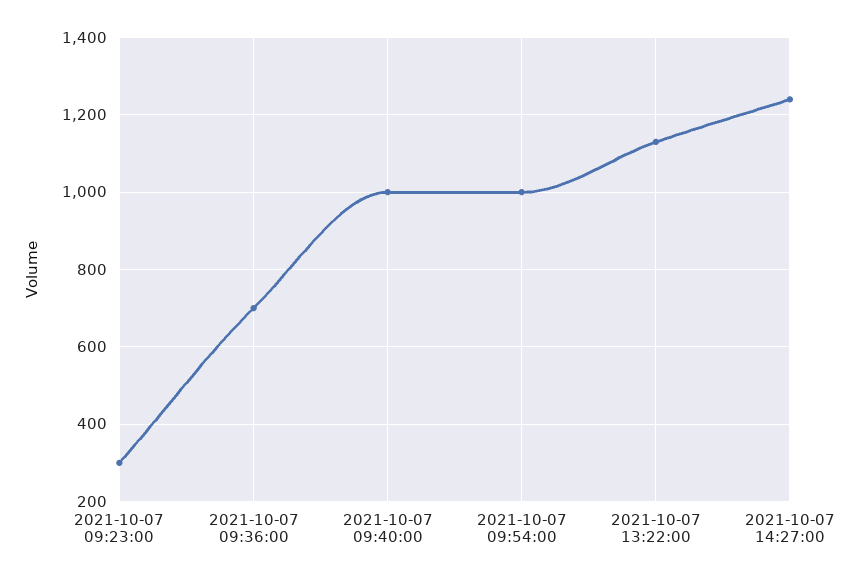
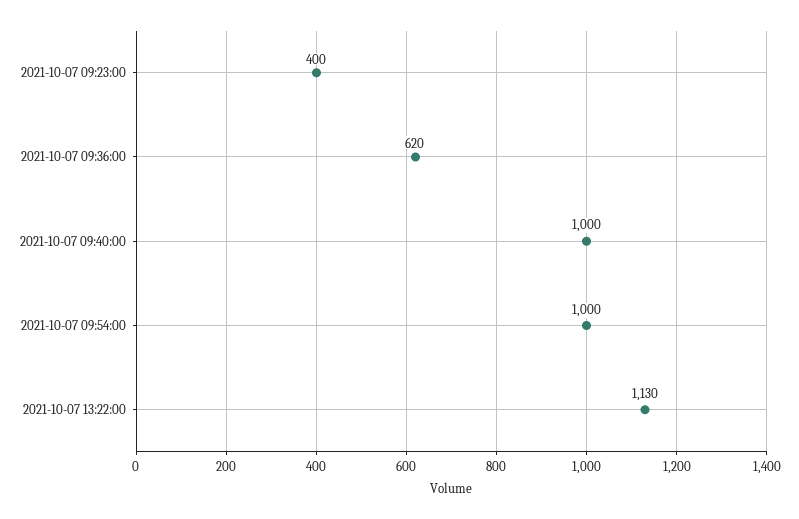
  {
-   "2021-10-07 09:23:00": 300,
+   "2021-10-07 09:23:00": 400,
-   "2021-10-07 09:36:00": 700,
+   "2021-10-07 09:36:00": 620,
    "2021-10-07 09:40:00": 1000,
    "2021-10-07 09:54:00": 1000,
-   "2021-10-07 13:22:00": 1130,
+   "2021-10-07 13:22:00": 1130
-   "2021-10-07 14:27:00": 1240
  }

